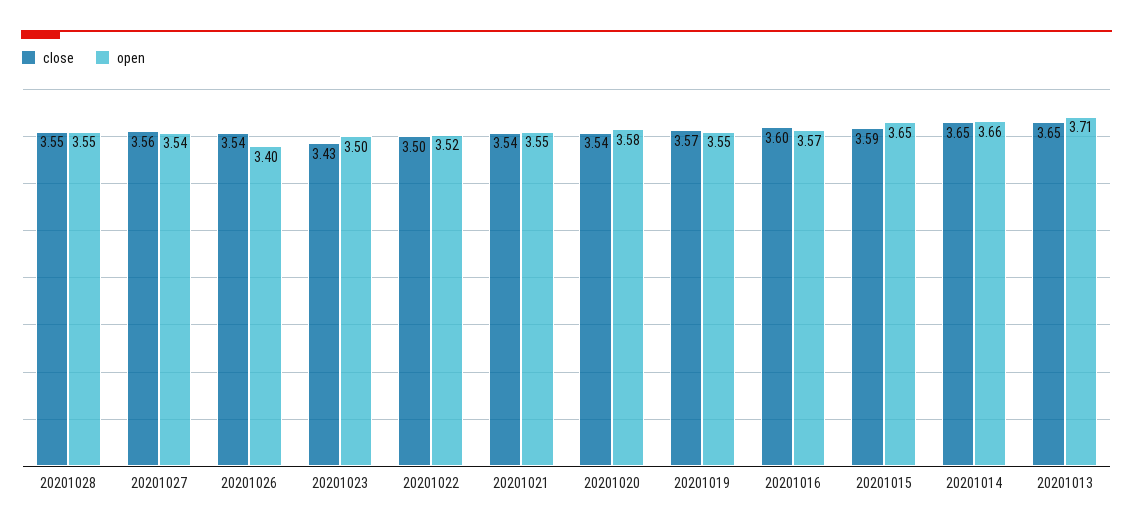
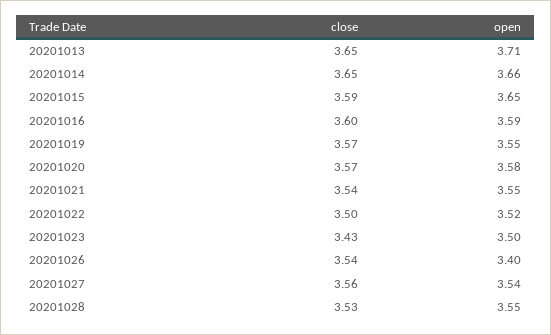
  {
    "close": {
-     "20201028": 3.55,
+     "20201028": 3.53,
      "20201027": 3.56,
      "20201026": 3.54,
      "20201023": 3.43,
      "20201022": 3.5,
      "20201021": 3.54,
-     "20201020": 3.54,
+     "20201020": 3.57,
      "20201019": 3.57,
      "20201016": 3.6,
      "20201015": 3.59,
      "20201014": 3.65,
      "20201013": 3.65
    },
    "open": {
      "20201028": 3.55,
      "20201027": 3.54,
      "20201026": 3.4,
      "20201023": 3.5,
      "20201022": 3.52,
      "20201021": 3.55,
      "20201020": 3.58,
      "20201019": 3.55,
-     "20201016": 3.57,
+     "20201016": 3.59,
      "20201015": 3.65,
      "20201014": 3.66,
      "20201013": 3.71
    }
  }

